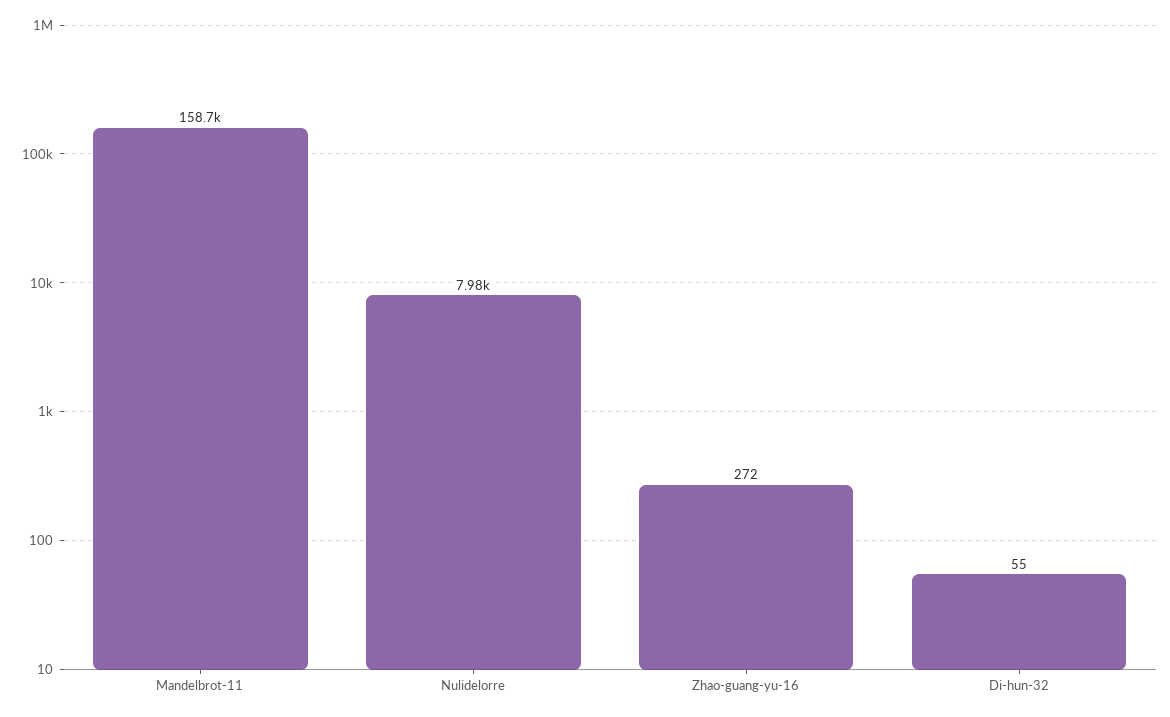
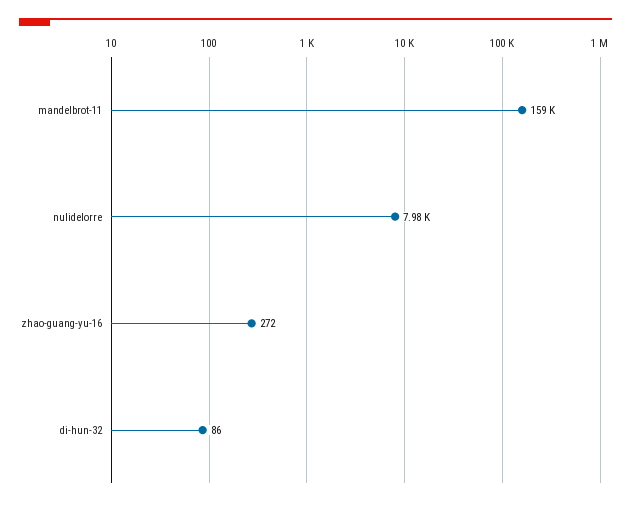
  {
    "Mandelbrot-11": 158700,
    "Nulidelorre": 7980,
    "Zhao-guang-yu-16": 272,
-   "Di-hun-32": 55
+   "Di-hun-32": 86
  }

